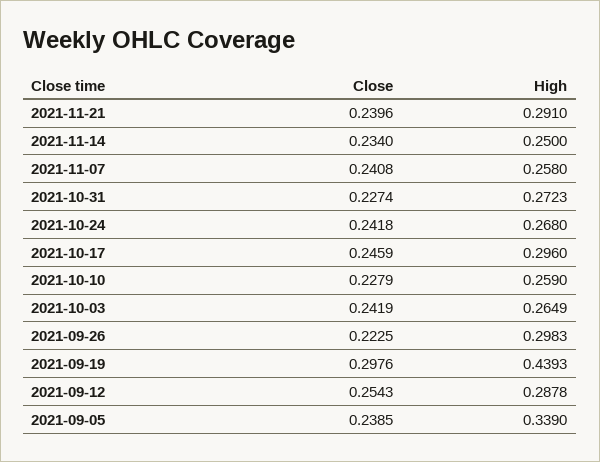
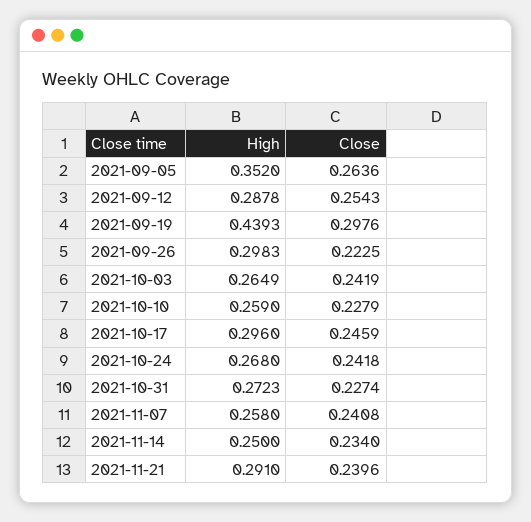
  {
    "Close": {
      "2021-11-21": 0.2396,
      "2021-11-14": 0.234,
      "2021-11-07": 0.2408,
      "2021-10-31": 0.2274,
      "2021-10-24": 0.2418,
      "2021-10-17": 0.2459,
      "2021-10-10": 0.2279,
      "2021-10-03": 0.2419,
      "2021-09-26": 0.2225,
      "2021-09-19": 0.2976,
      "2021-09-12": 0.2543,
-     "2021-09-05": 0.2385
+     "2021-09-05": 0.2636
    },
    "High": {
      "2021-11-21": 0.291,
      "2021-11-14": 0.25,
      "2021-11-07": 0.258,
      "2021-10-31": 0.2723,
      "2021-10-24": 0.268,
      "2021-10-17": 0.296,
      "2021-10-10": 0.259,
      "2021-10-03": 0.2649,
      "2021-09-26": 0.2983,
      "2021-09-19": 0.4393,
      "2021-09-12": 0.2878,
-     "2021-09-05": 0.339
+     "2021-09-05": 0.352
    }
  }

